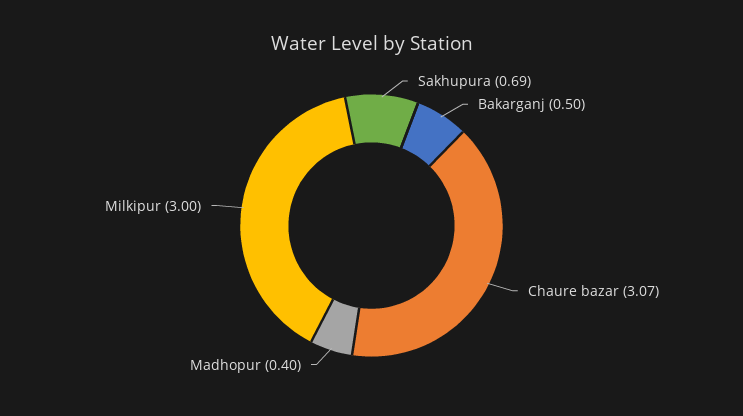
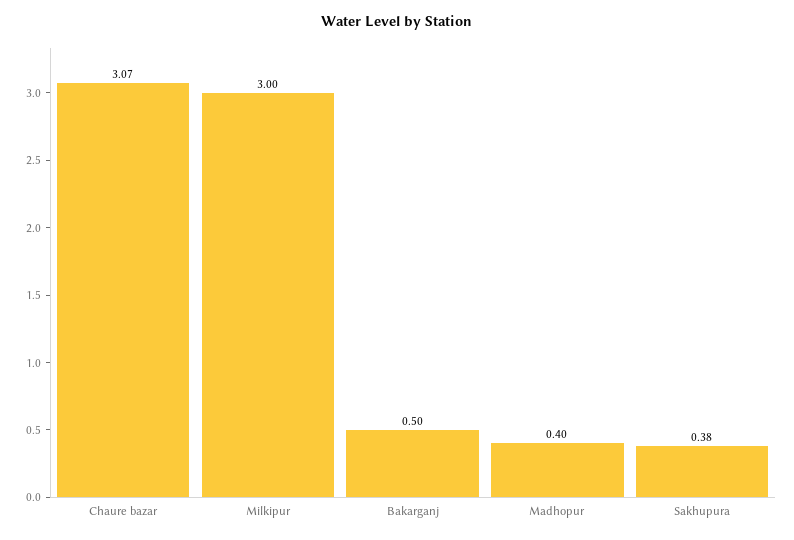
  {
-   "Sakhupura": 0.69,
+   "Sakhupura": 0.38,
    "Bakarganj": 0.5,
    "Chaure bazar": 3.07,
    "Madhopur": 0.4,
    "Milkipur": 3
  }

